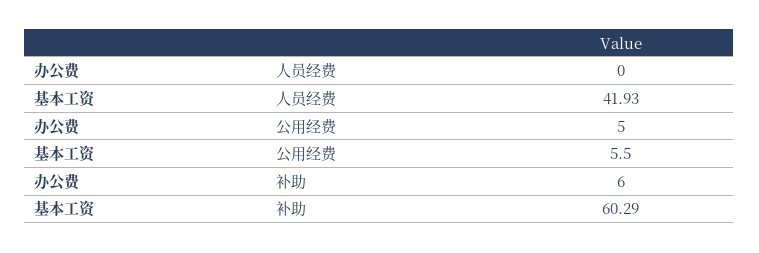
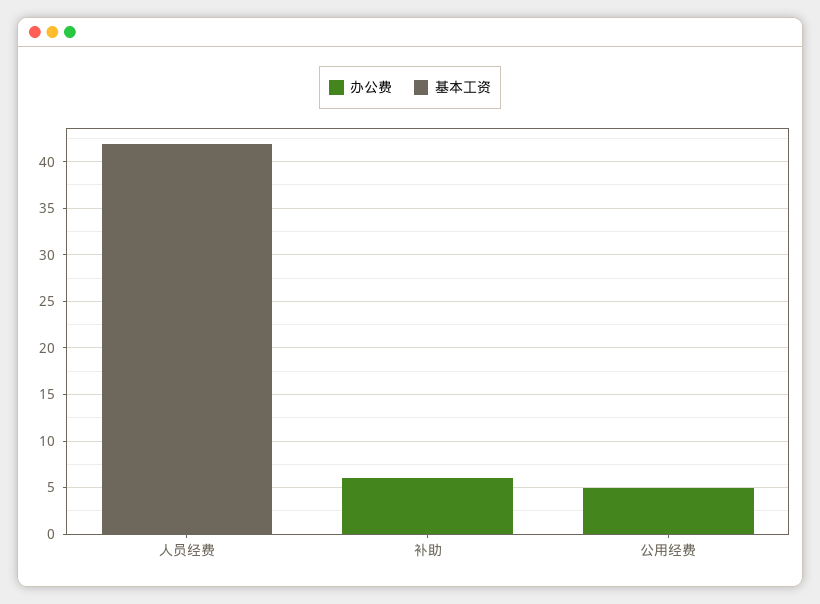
  {
    "办公费": {
      "人员经费": 0,
      "公用经费": 5,
      "补助": 6
    },
    "基本工资": {
      "人员经费": 41.93,
-     "公用经费": 5.5,
+     "公用经费": 0,
-     "补助": 60.29
+     "补助": 0
    }
  }

